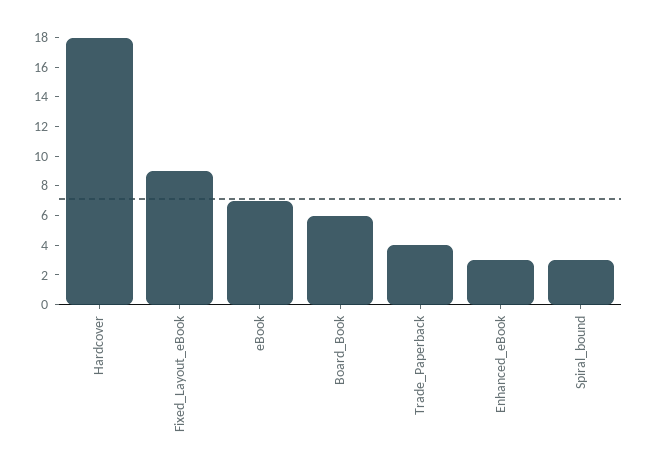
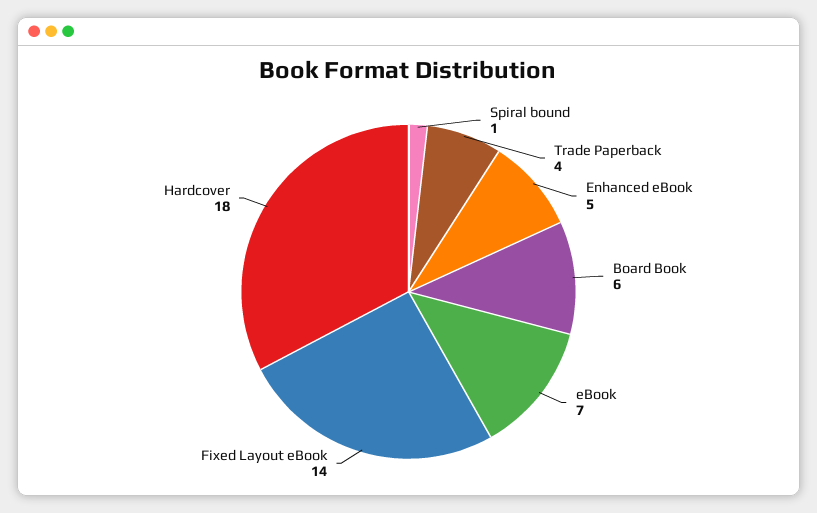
  {
    "Hardcover": 18,
-   "Fixed_Layout_eBook": 9,
+   "Fixed_Layout_eBook": 14,
    "eBook": 7,
    "Board_Book": 6,
    "Trade_Paperback": 4,
-   "Enhanced_eBook": 3,
+   "Enhanced_eBook": 5,
-   "Spiral_bound": 3
+   "Spiral_bound": 1
  }

